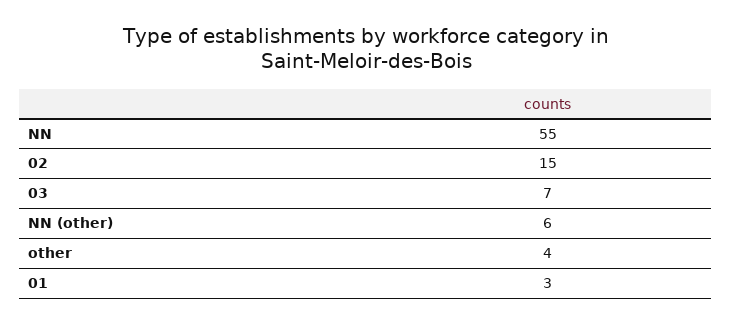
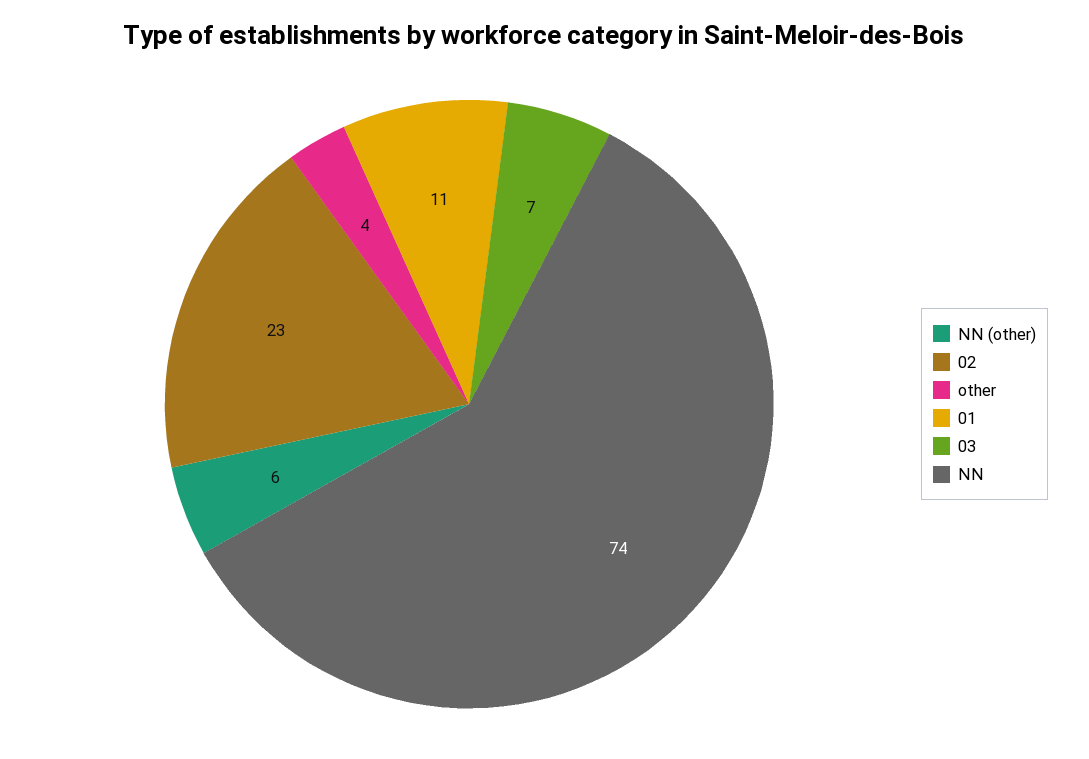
  {
-   "NN": 55,
+   "NN": 74,
-   "02": 15,
+   "02": 23,
    "03": 7,
    "NN (other)": 6,
    "other": 4,
-   "01": 3
+   "01": 11
  }

